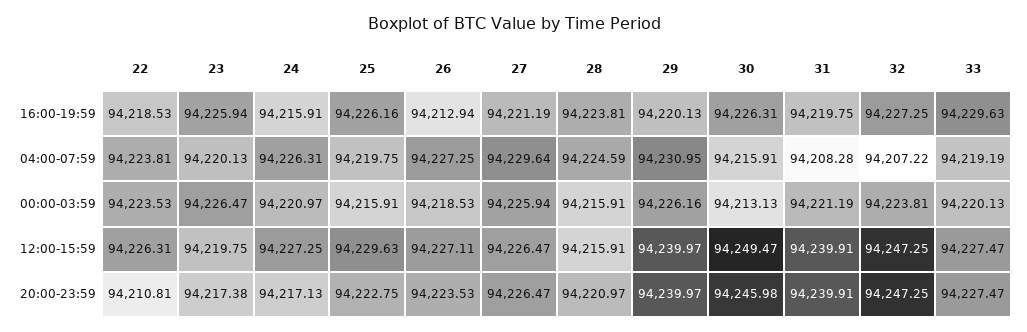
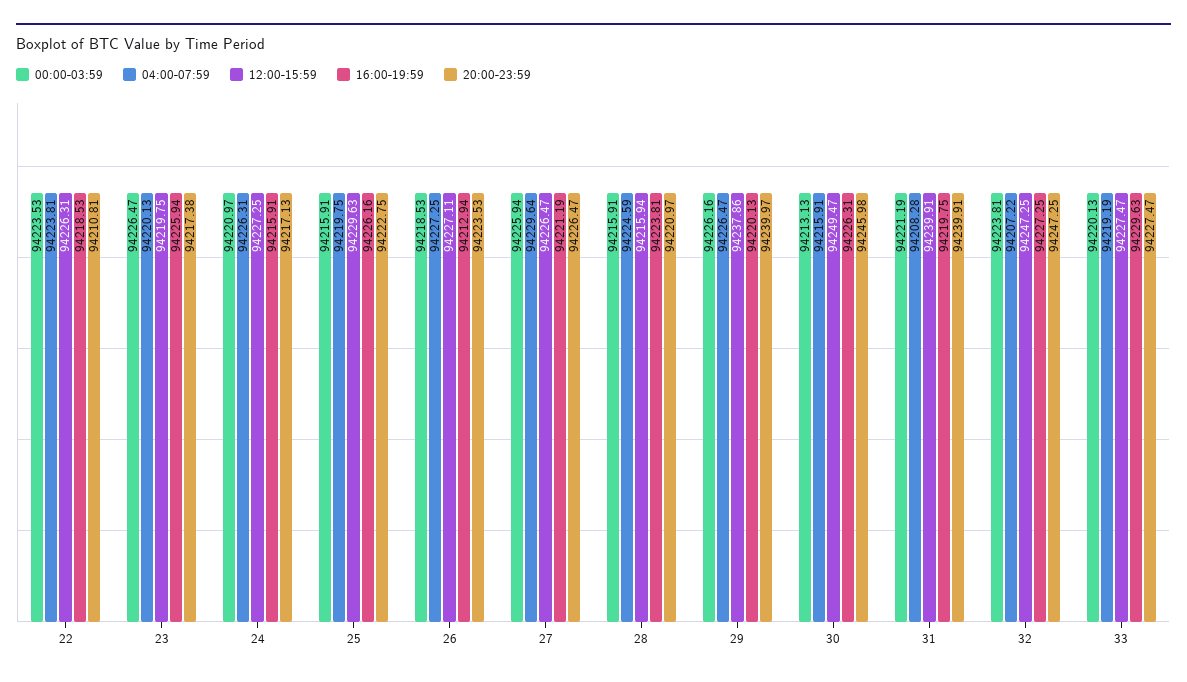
  {
    "16:00-19:59": {
      "22": 94218.53,
      "23": 94225.94,
      "24": 94215.91,
      "25": 94226.16,
      "26": 94212.94,
      "27": 94221.19,
      "28": 94223.81,
      "29": 94220.13,
      "30": 94226.31,
      "31": 94219.75,
      "32": 94227.25,
      "33": 94229.63
    },
    "04:00-07:59": {
      "22": 94223.81,
      "23": 94220.13,
      "24": 94226.31,
      "25": 94219.75,
      "26": 94227.25,
      "27": 94229.64,
      "28": 94224.59,
-     "29": 94230.95,
+     "29": 94226.47,
      "30": 94215.91,
      "31": 94208.28,
      "32": 94207.22,
      "33": 94219.19
    },
    "00:00-03:59": {
      "22": 94223.53,
      "23": 94226.47,
      "24": 94220.97,
      "25": 94215.91,
      "26": 94218.53,
      "27": 94225.94,
      "28": 94215.91,
      "29": 94226.16,
      "30": 94213.13,
      "31": 94221.19,
      "32": 94223.81,
      "33": 94220.13
    },
    "12:00-15:59": {
      "22": 94226.31,
      "23": 94219.75,
      "24": 94227.25,
      "25": 94229.63,
      "26": 94227.11,
      "27": 94226.47,
-     "28": 94215.91,
+     "28": 94215.94,
-     "29": 94239.97,
+     "29": 94237.86,
      "30": 94249.47,
      "31": 94239.91,
      "32": 94247.25,
      "33": 94227.47
    },
    "20:00-23:59": {
      "22": 94210.81,
      "23": 94217.38,
      "24": 94217.13,
      "25": 94222.75,
      "26": 94223.53,
      "27": 94226.47,
      "28": 94220.97,
      "29": 94239.97,
      "30": 94245.98,
      "31": 94239.91,
      "32": 94247.25,
      "33": 94227.47
    }
  }

